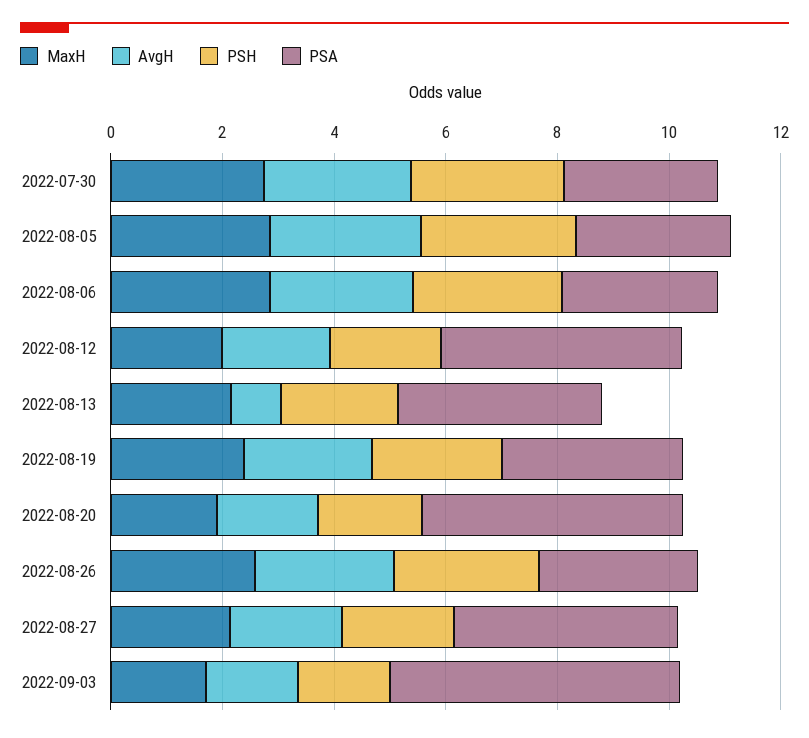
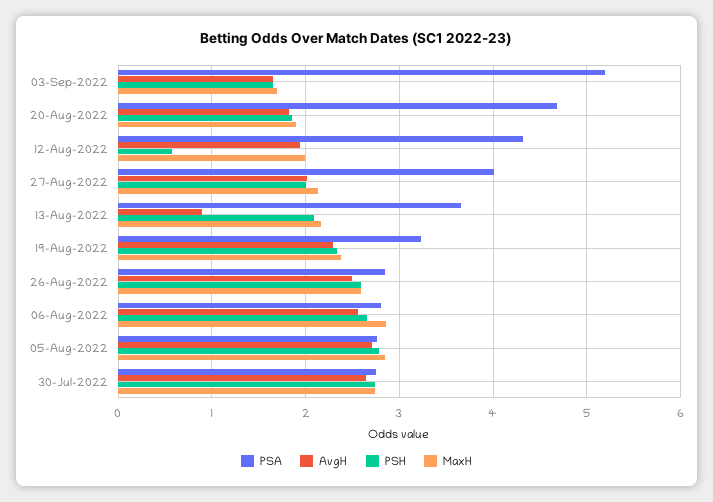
  {
    "MaxH": {
      "2022-07-30": 2.7,
      "2022-08-05": 2.9,
      "2022-08-06": 2.9,
      "2022-08-12": 2,
      "2022-08-13": 2.2,
      "2022-08-19": 2.4,
      "2022-08-20": 1.9,
      "2022-08-26": 2.6,
      "2022-08-27": 2.1,
      "2022-09-03": 1.7
    },
    "AvgH": {
      "2022-07-30": 2.6,
      "2022-08-05": 2.7,
      "2022-08-06": 2.6,
      "2022-08-12": 1.9,
      "2022-08-13": 0.9,
      "2022-08-19": 2.3,
      "2022-08-20": 1.8,
      "2022-08-26": 2.5,
      "2022-08-27": 2,
      "2022-09-03": 1.7
    },
    "PSH": {
      "2022-07-30": 2.7,
      "2022-08-05": 2.8,
      "2022-08-06": 2.7,
-     "2022-08-12": 2,
+     "2022-08-12": 0.6,
      "2022-08-13": 2.1,
      "2022-08-19": 2.3,
      "2022-08-20": 1.9,
      "2022-08-26": 2.6,
      "2022-08-27": 2,
      "2022-09-03": 1.7
    },
    "PSA": {
      "2022-07-30": 2.8,
      "2022-08-05": 2.8,
      "2022-08-06": 2.8,
      "2022-08-12": 4.3,
      "2022-08-13": 3.7,
      "2022-08-19": 3.2,
      "2022-08-20": 4.7,
      "2022-08-26": 2.9,
      "2022-08-27": 4,
      "2022-09-03": 5.2
    }
  }

